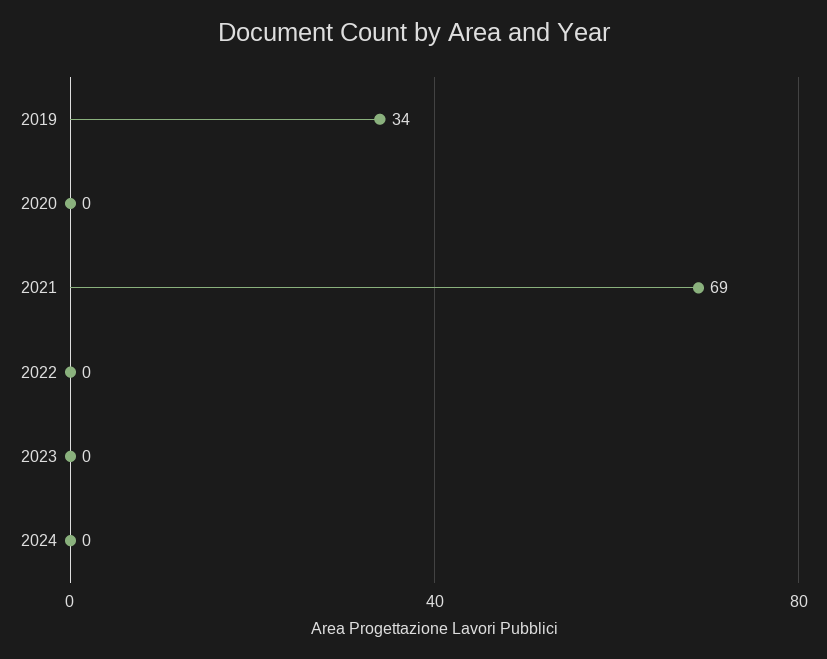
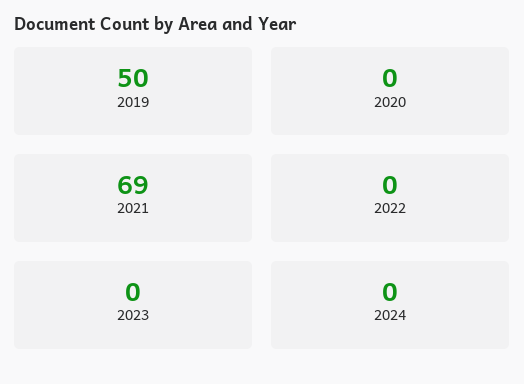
  {
-   "2019": 34,
+   "2019": 50,
    "2020": 0,
    "2021": 69,
    "2022": 0,
    "2023": 0,
    "2024": 0
  }

